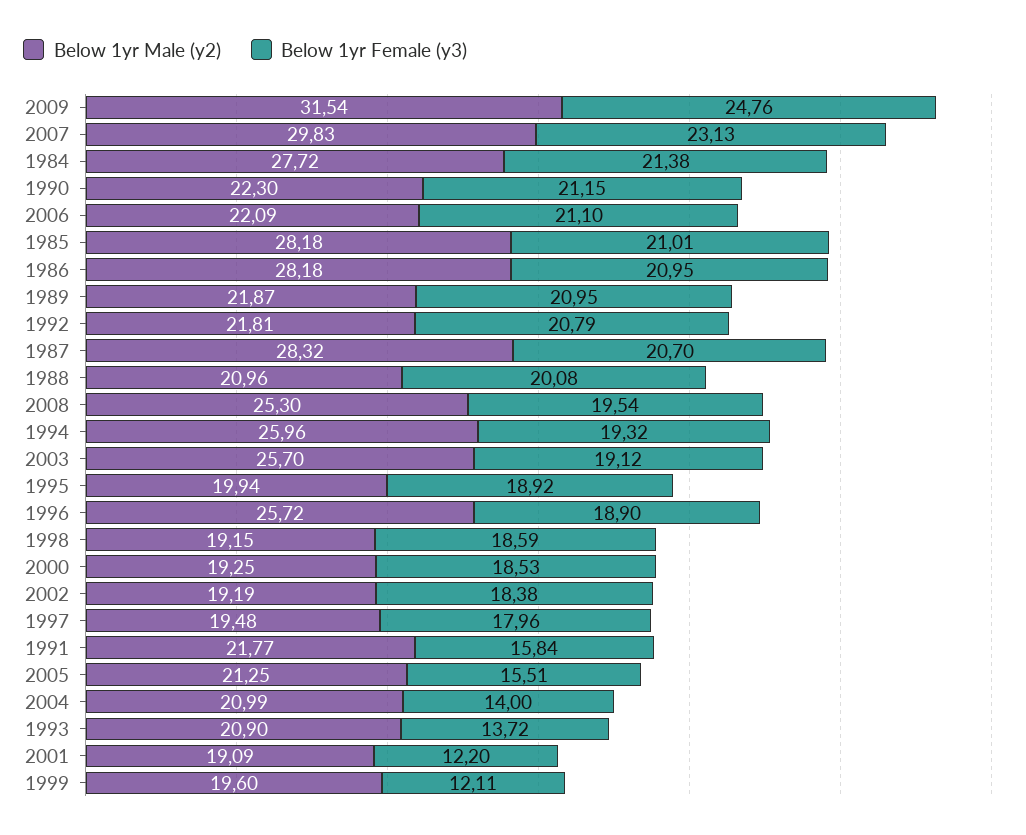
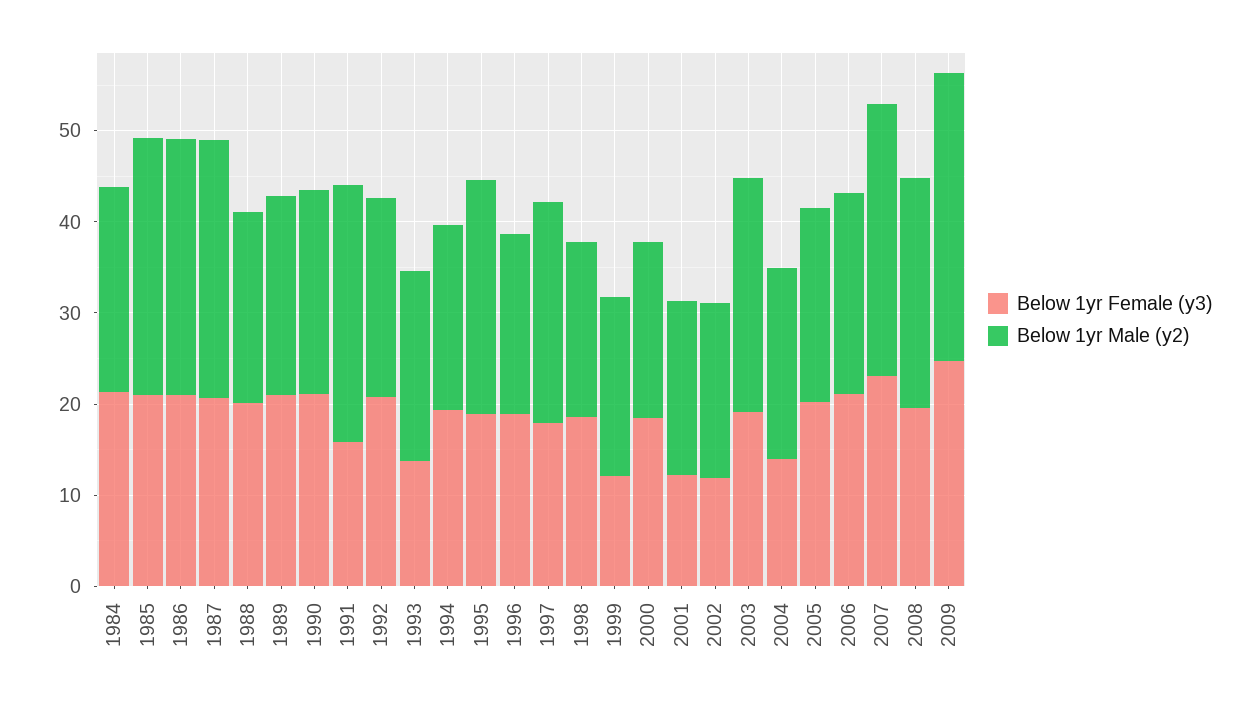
  {
    "Below 1yr Male (y2)": {
      "2009": 31.54,
      "2007": 29.83,
-     "1984": 27.72,
+     "1984": 22,
      "1990": 22.3,
      "2006": 22.09,
      "1985": 28.18,
      "1986": 28.18,
      "1989": 21.87,
      "1992": 21.81,
      "1987": 28.32,
      "1988": 20.96,
      "2008": 25.3,
-     "1994": 25.96,
+     "1994": 20,
      "2003": 25.7,
-     "1995": 19.94,
+     "1995": 26,
-     "1996": 25.72,
+     "1996": 20,
      "1998": 19.15,
      "2000": 19.25,
      "2002": 19.19,
-     "1997": 19.48,
+     "1997": 24,
-     "1991": 21.77,
+     "1991": 28,
      "2005": 21.25,
      "2004": 20.99,
      "1993": 20.9,
      "2001": 19.09,
      "1999": 19.6
    },
    "Below 1yr Female (y3)": {
      "2009": 24.76,
      "2007": 23.13,
      "1984": 21.38,
      "1990": 21.15,
      "2006": 21.1,
      "1985": 21.01,
      "1986": 20.95,
      "1989": 20.95,
      "1992": 20.79,
      "1987": 20.7,
      "1988": 20.08,
      "2008": 19.54,
      "1994": 19.32,
      "2003": 19.12,
      "1995": 18.92,
      "1996": 18.9,
      "1998": 18.59,
      "2000": 18.53,
-     "2002": 18.38,
+     "2002": 12,
      "1997": 17.96,
      "1991": 15.84,
-     "2005": 15.51,
+     "2005": 20,
      "2004": 14,
      "1993": 13.72,
      "2001": 12.2,
      "1999": 12.11
    }
  }

